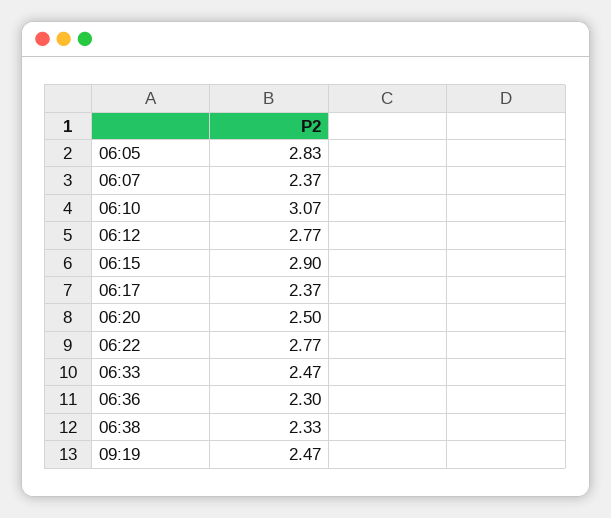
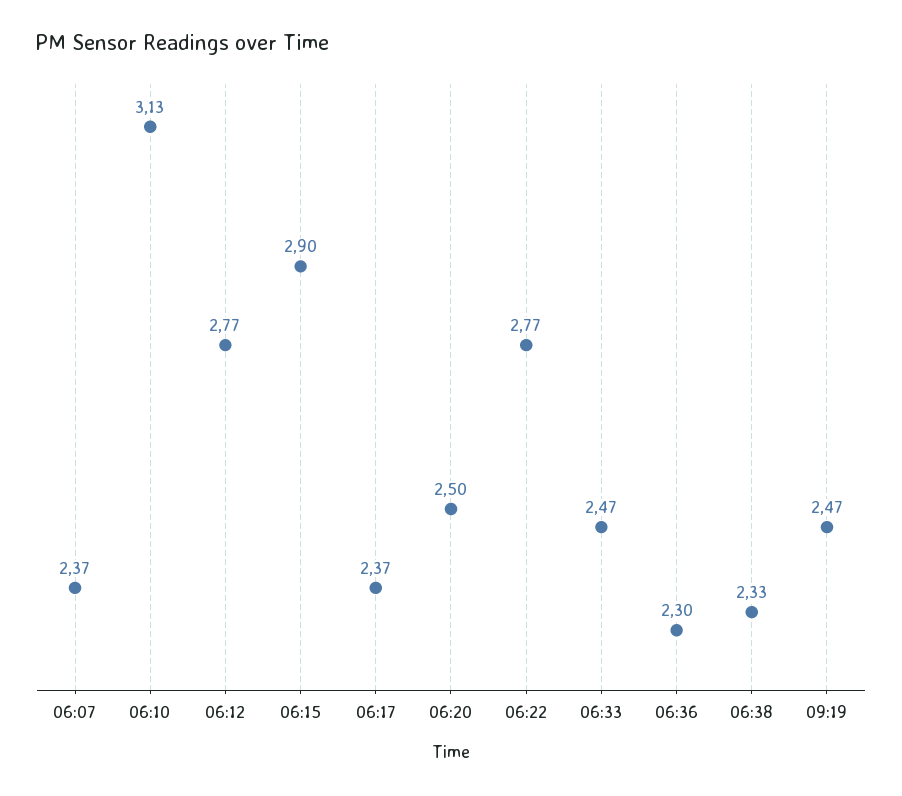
  {
-   "06:05": 2.83,
    "06:07": 2.37,
-   "06:10": 3.07,
+   "06:10": 3.13,
    "06:12": 2.77,
    "06:15": 2.9,
    "06:17": 2.37,
    "06:20": 2.5,
    "06:22": 2.77,
    "06:33": 2.47,
    "06:36": 2.3,
    "06:38": 2.33,
    "09:19": 2.47
  }

